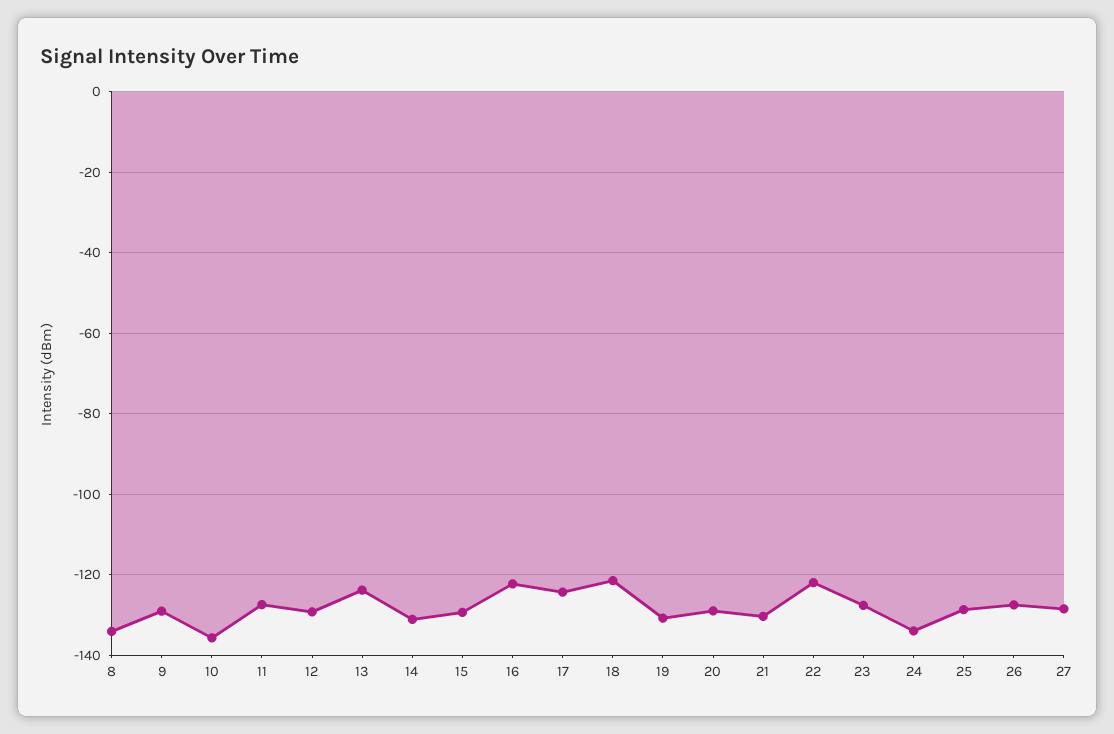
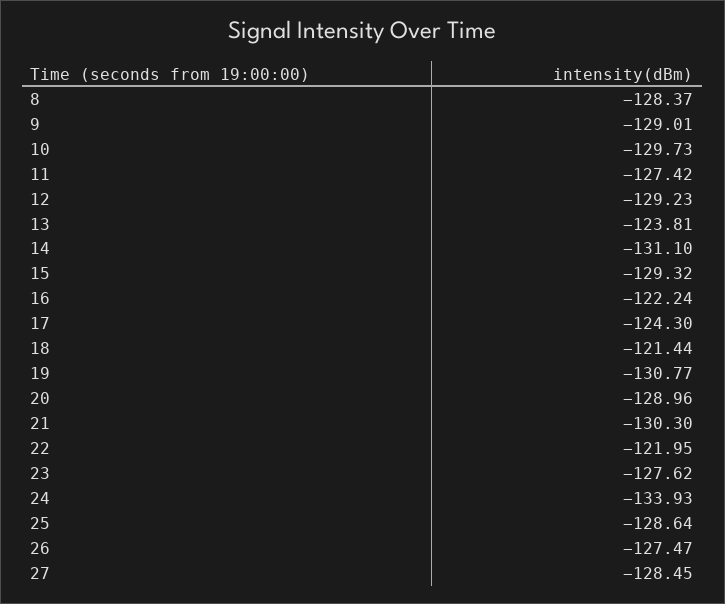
  {
-   "8": -134,
+   "8": -128.37,
    "9": -129.01,
-   "10": -136,
+   "10": -129.73,
    "11": -127.42,
    "12": -129.23,
    "13": -123.81,
    "14": -131.1,
    "15": -129.32,
    "16": -122.24,
    "17": -124.3,
    "18": -121.44,
    "19": -130.77,
    "20": -128.96,
    "21": -130.3,
    "22": -121.95,
    "23": -127.62,
    "24": -133.93,
    "25": -128.64,
    "26": -127.47,
    "27": -128.45
  }

